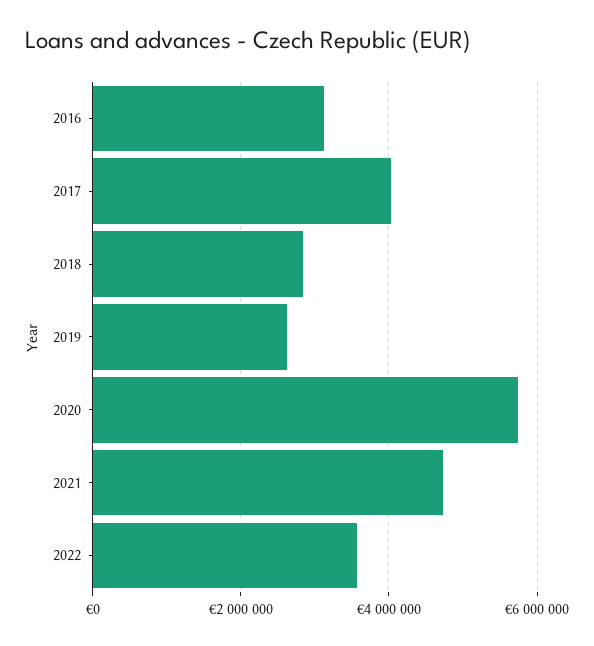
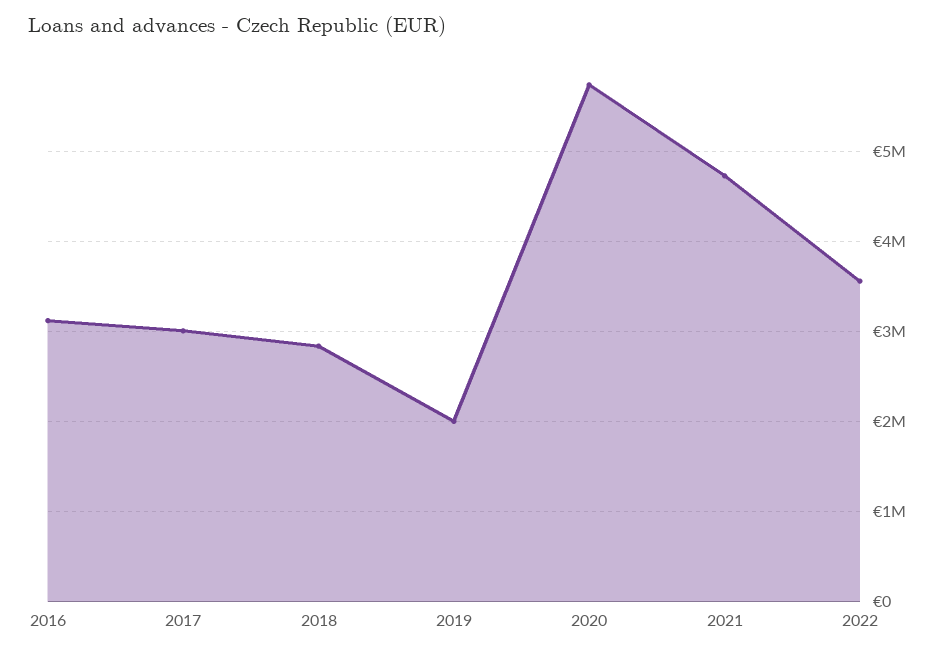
  {
    "2016": 3100000,
-   "2017": 4000000,
+   "2017": 3000000,
    "2018": 2800000,
-   "2019": 2600000,
+   "2019": 2000000,
    "2020": 5700000,
    "2021": 4700000,
    "2022": 3600000
  }

